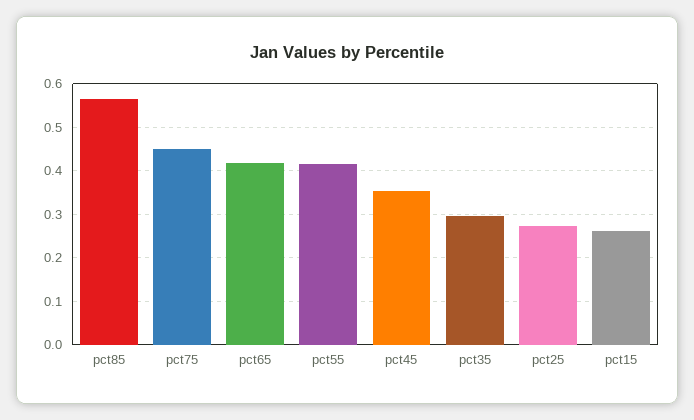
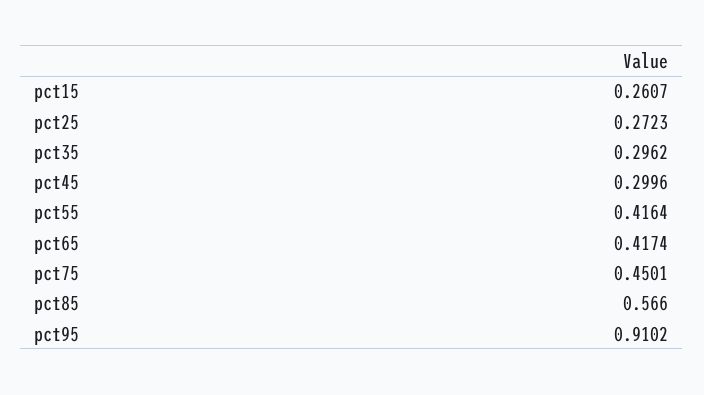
  {
    "pct85": 0.566,
    "pct75": 0.4501,
    "pct65": 0.4174,
    "pct55": 0.4164,
-   "pct45": 0.36,
+   "pct45": 0.2996,
    "pct35": 0.2962,
    "pct25": 0.2723,
-   "pct15": 0.2607
+   "pct15": 0.2607,
+   "pct95": 0.9102
  }

